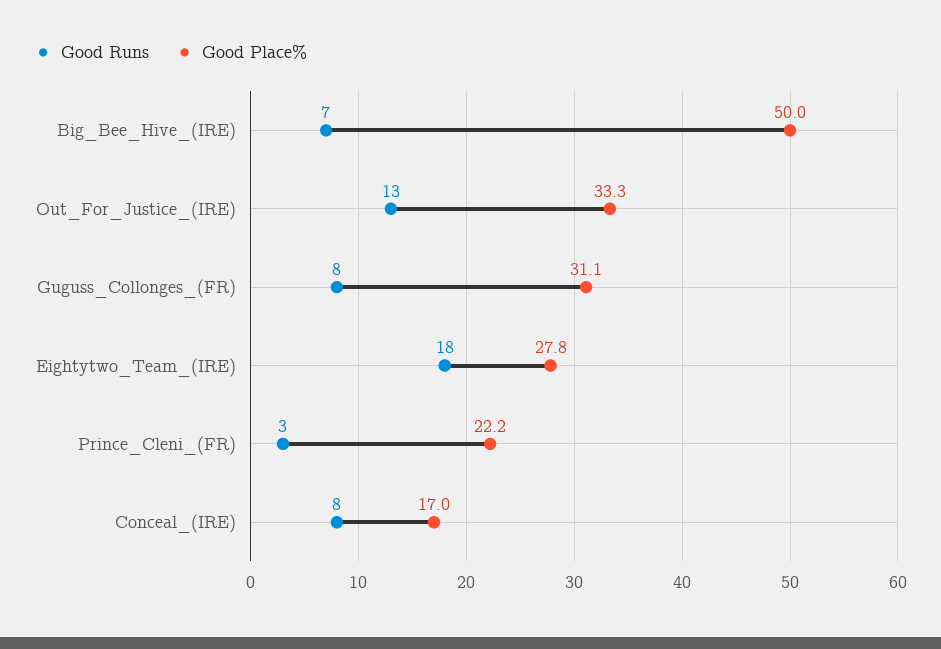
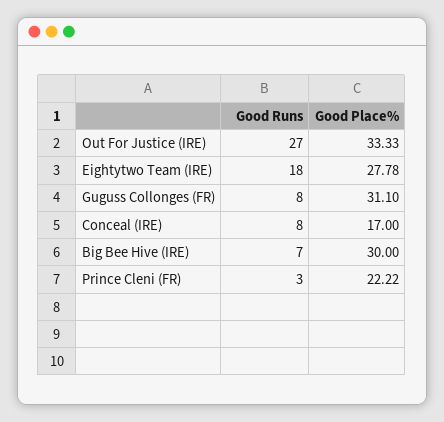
  {
    "Good Runs": {
      "Big_Bee_Hive_(IRE)": 7,
-     "Out_For_Justice_(IRE)": 13,
+     "Out_For_Justice_(IRE)": 27,
      "Guguss_Collonges_(FR)": 8,
      "Eightytwo_Team_(IRE)": 18,
      "Prince_Cleni_(FR)": 3,
      "Conceal_(IRE)": 8
    },
    "Good Place%": {
-     "Big_Bee_Hive_(IRE)": 50,
+     "Big_Bee_Hive_(IRE)": 30,
      "Out_For_Justice_(IRE)": 33.33,
      "Guguss_Collonges_(FR)": 31.1,
      "Eightytwo_Team_(IRE)": 27.78,
      "Prince_Cleni_(FR)": 22.22,
      "Conceal_(IRE)": 17
    }
  }

